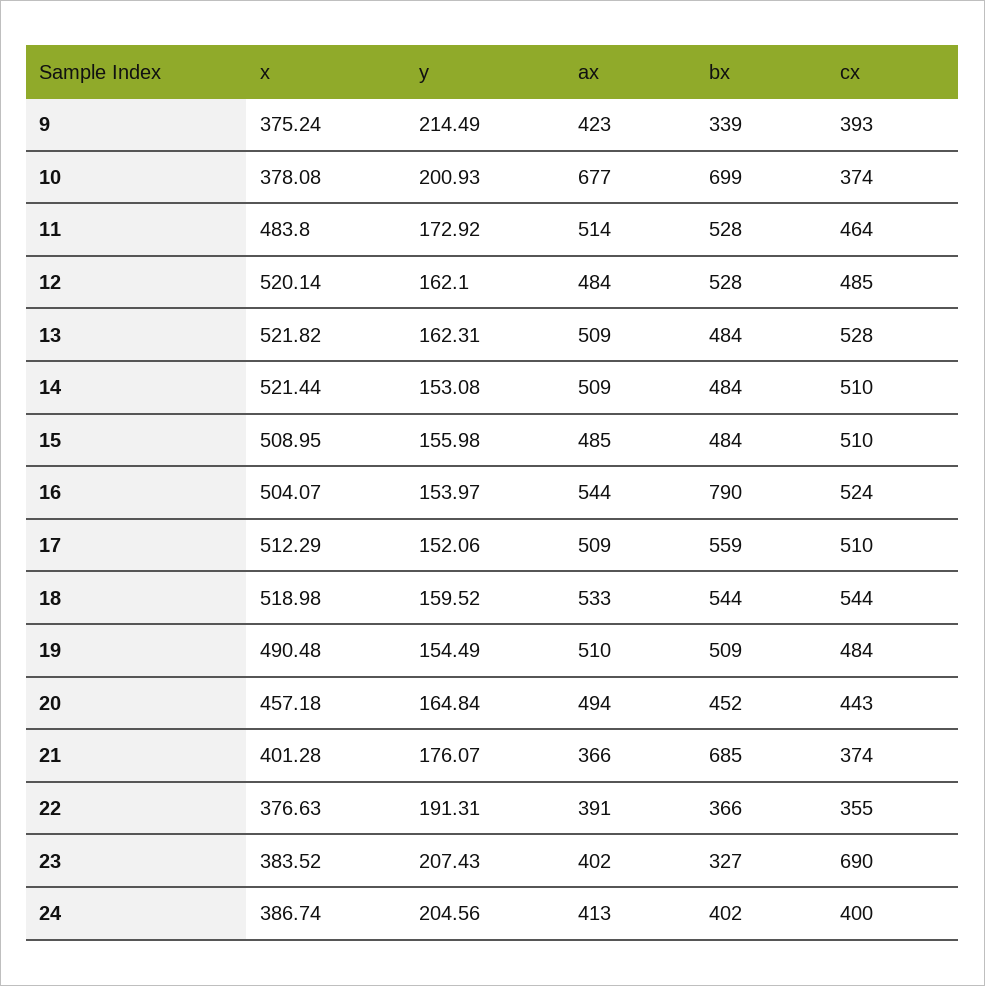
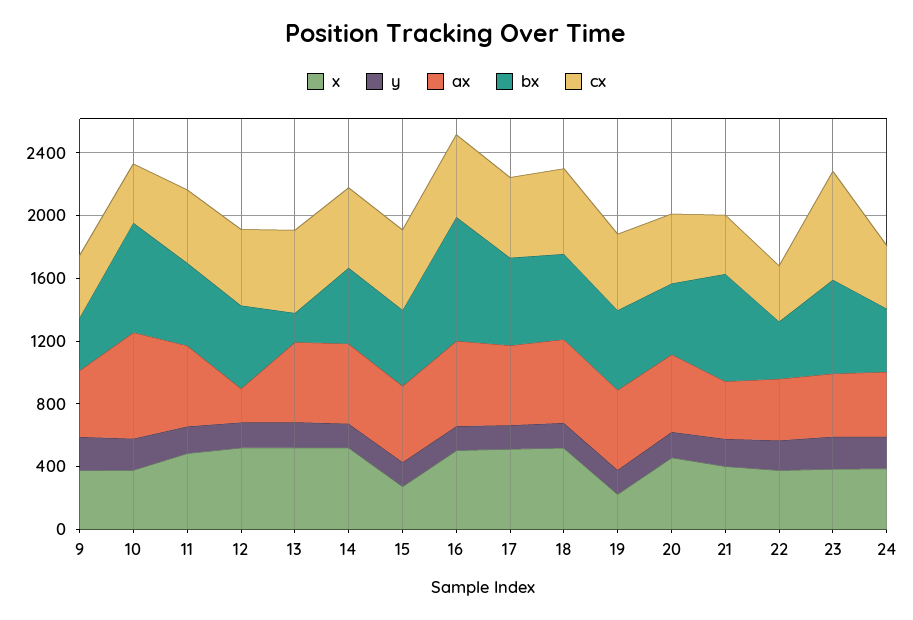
  {
    "x": {
      "9": 375.24,
      "10": 378.08,
      "11": 483.8,
      "12": 520.14,
      "13": 521.82,
      "14": 521.44,
-     "15": 508.95,
+     "15": 300,
      "16": 504.07,
      "17": 512.29,
      "18": 518.98,
-     "19": 490.48,
+     "19": 200,
      "20": 457.18,
      "21": 401.28,
      "22": 376.63,
      "23": 383.52,
      "24": 386.74
    },
    "y": {
      "9": 214.49,
      "10": 200.93,
      "11": 172.92,
      "12": 162.1,
      "13": 162.31,
      "14": 153.08,
      "15": 155.98,
      "16": 153.97,
      "17": 152.06,
      "18": 159.52,
      "19": 154.49,
      "20": 164.84,
      "21": 176.07,
      "22": 191.31,
      "23": 207.43,
      "24": 204.56
    },
    "ax": {
      "9": 423,
      "10": 677,
      "11": 514,
-     "12": 484,
+     "12": 200,
      "13": 509,
      "14": 509,
      "15": 485,
      "16": 544,
      "17": 509,
      "18": 533,
      "19": 510,
      "20": 494,
      "21": 366,
      "22": 391,
      "23": 402,
      "24": 413
    },
    "bx": {
      "9": 339,
      "10": 699,
      "11": 528,
      "12": 528,
-     "13": 484,
+     "13": 200,
      "14": 484,
      "15": 484,
      "16": 790,
      "17": 559,
      "18": 544,
      "19": 509,
      "20": 452,
      "21": 685,
      "22": 366,
-     "23": 327,
+     "23": 600,
      "24": 402
    },
    "cx": {
      "9": 393,
      "10": 374,
      "11": 464,
      "12": 485,
      "13": 528,
      "14": 510,
      "15": 510,
      "16": 524,
      "17": 510,
      "18": 544,
      "19": 484,
      "20": 443,
      "21": 374,
      "22": 355,
      "23": 690,
      "24": 400
    }
  }

